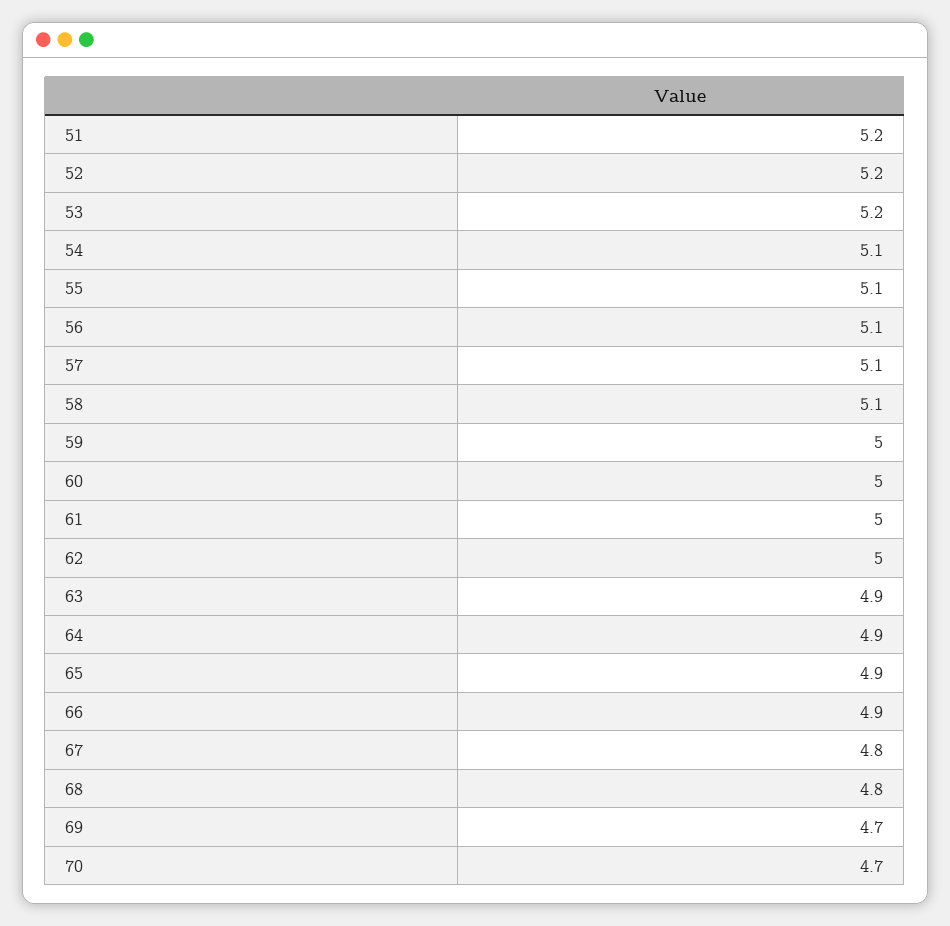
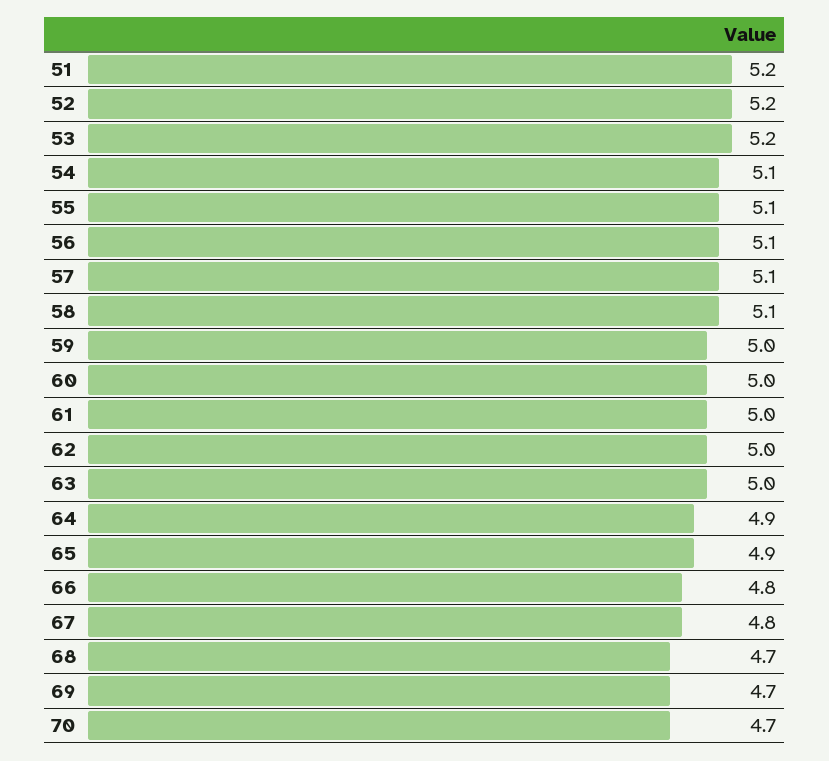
  {
    "51": 5.2,
    "52": 5.2,
    "53": 5.2,
    "54": 5.1,
    "55": 5.1,
    "56": 5.1,
    "57": 5.1,
    "58": 5.1,
    "59": 5,
    "60": 5,
    "61": 5,
    "62": 5,
-   "63": 4.9,
+   "63": 5,
    "64": 4.9,
    "65": 4.9,
-   "66": 4.9,
+   "66": 4.8,
    "67": 4.8,
-   "68": 4.8,
+   "68": 4.7,
    "69": 4.7,
    "70": 4.7
  }

